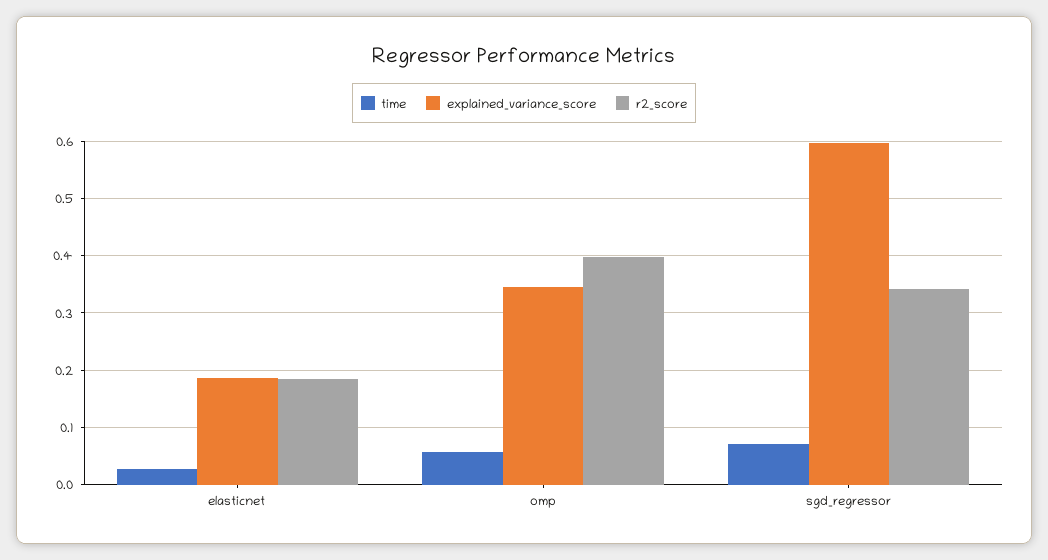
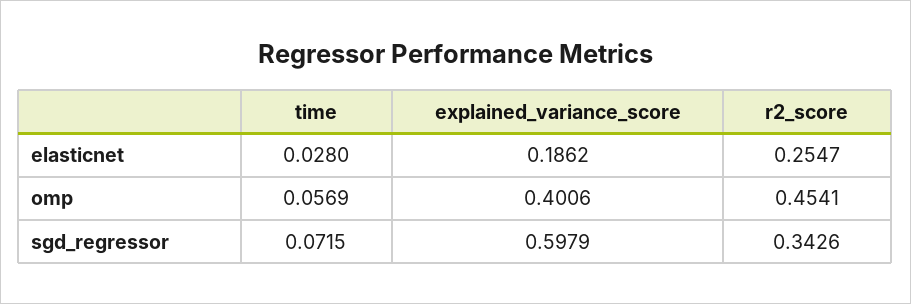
  {
    "time": {
      "elasticnet": 0.028,
      "omp": 0.0569,
      "sgd_regressor": 0.0715
    },
    "explained_variance_score": {
      "elasticnet": 0.1862,
-     "omp": 0.34,
+     "omp": 0.4006,
      "sgd_regressor": 0.5979
    },
    "r2_score": {
-     "elasticnet": 0.18,
+     "elasticnet": 0.2547,
-     "omp": 0.4,
+     "omp": 0.4541,
      "sgd_regressor": 0.3426
    }
  }

